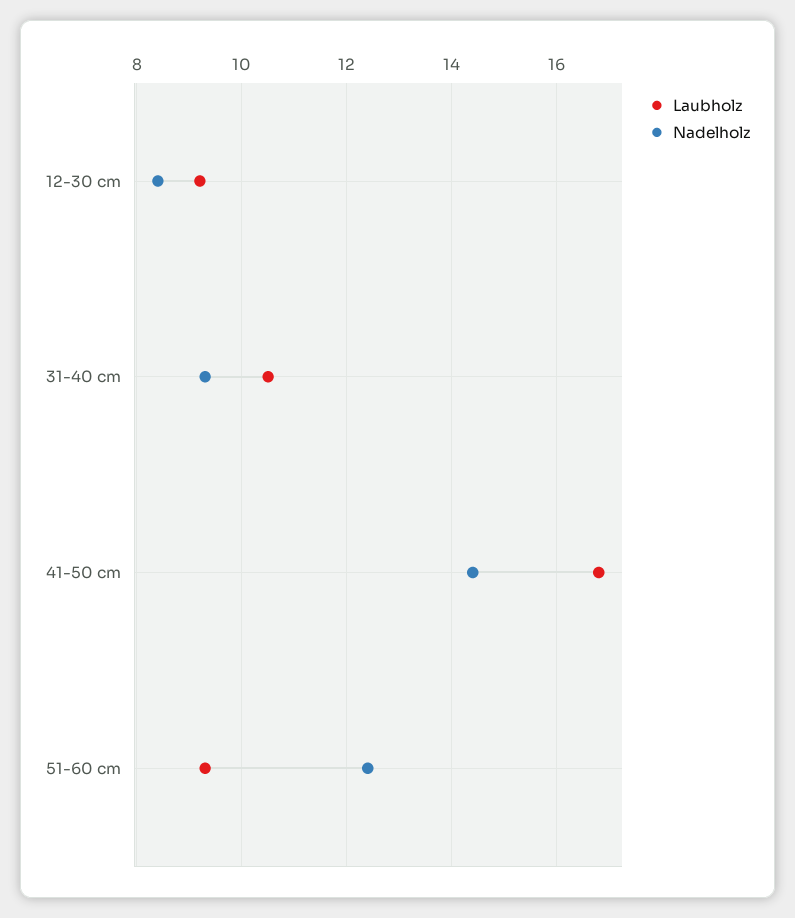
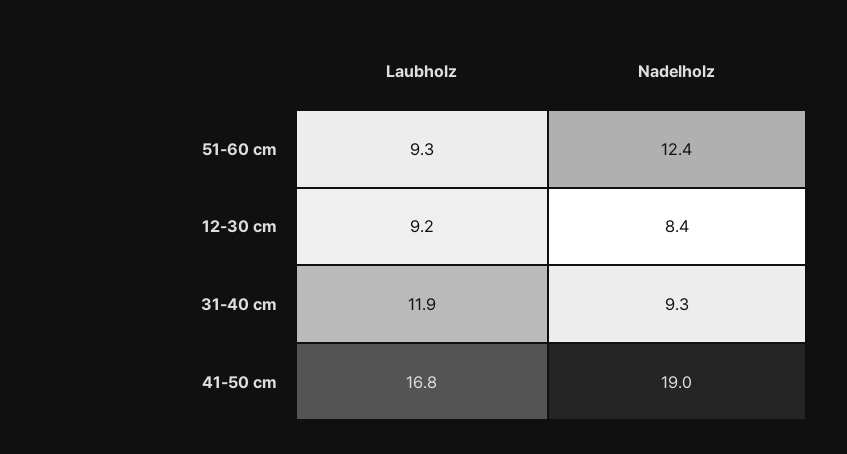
  {
    "Laubholz": {
      "12-30 cm": 9.2,
-     "31-40 cm": 10.5,
+     "31-40 cm": 11.9,
      "41-50 cm": 16.8,
      "51-60 cm": 9.3
    },
    "Nadelholz": {
      "12-30 cm": 8.4,
      "31-40 cm": 9.3,
-     "41-50 cm": 14.5,
+     "41-50 cm": 19,
      "51-60 cm": 12.4
    }
  }

